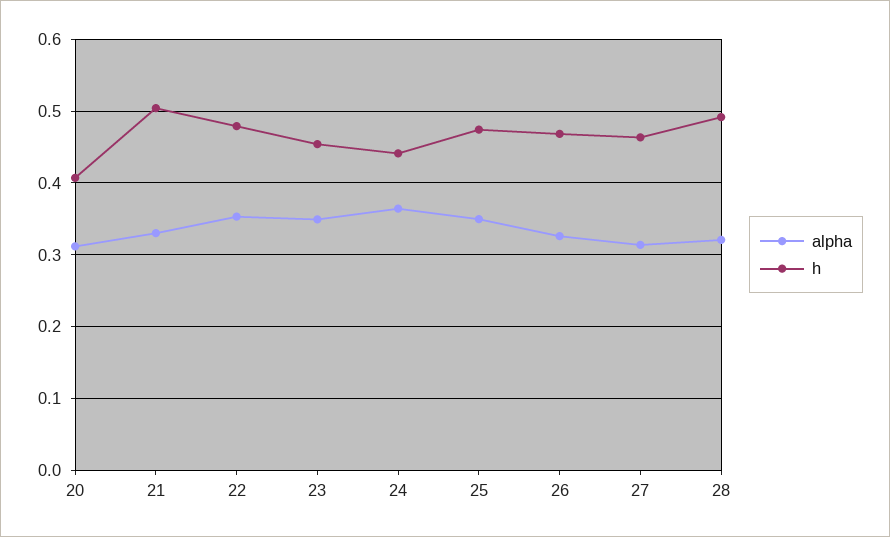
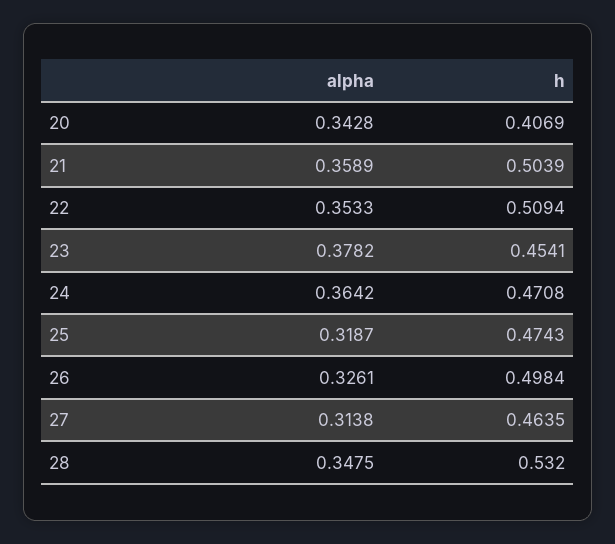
  {
    "alpha": {
-     "20": 0.31,
+     "20": 0.3428,
-     "21": 0.33,
+     "21": 0.3589,
      "22": 0.3533,
-     "23": 0.35,
+     "23": 0.3782,
      "24": 0.3642,
-     "25": 0.35,
+     "25": 0.3187,
      "26": 0.3261,
      "27": 0.3138,
-     "28": 0.32
+     "28": 0.3475
    },
    "h": {
      "20": 0.4069,
      "21": 0.5039,
-     "22": 0.48,
+     "22": 0.5094,
      "23": 0.4541,
-     "24": 0.44,
+     "24": 0.4708,
      "25": 0.4743,
-     "26": 0.47,
+     "26": 0.4984,
      "27": 0.4635,
-     "28": 0.49
+     "28": 0.532
    }
  }

